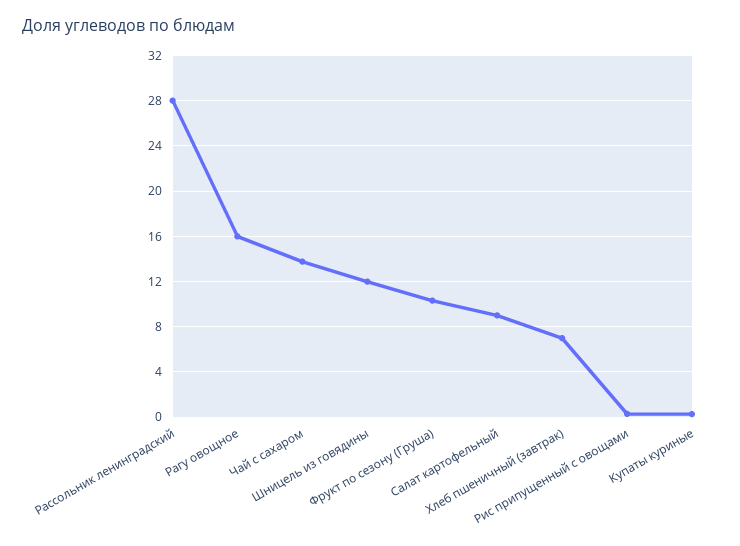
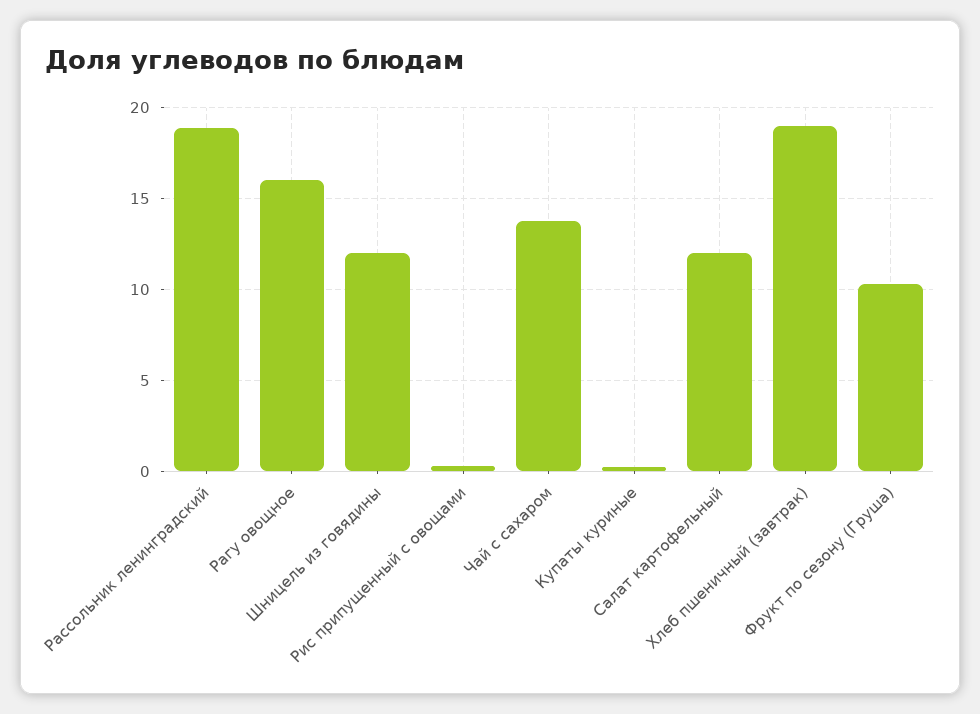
  {
-   "Рассольник ленинградский": 28,
+   "Рассольник ленинградский": 19,
    "Рагу овощное": 16,
    "Чай с сахаром": 14,
    "Шницель из говядины": 12,
    "Фрукт по сезону (Груша)": 10.5,
-   "Салат картофельный": 9,
+   "Салат картофельный": 12,
-   "Хлеб пшеничный (завтрак)": 7,
+   "Хлеб пшеничный (завтрак)": 19,
    "Рис припущенный с овощами": 0.5,
    "Купаты куриные": 0.5
  }

